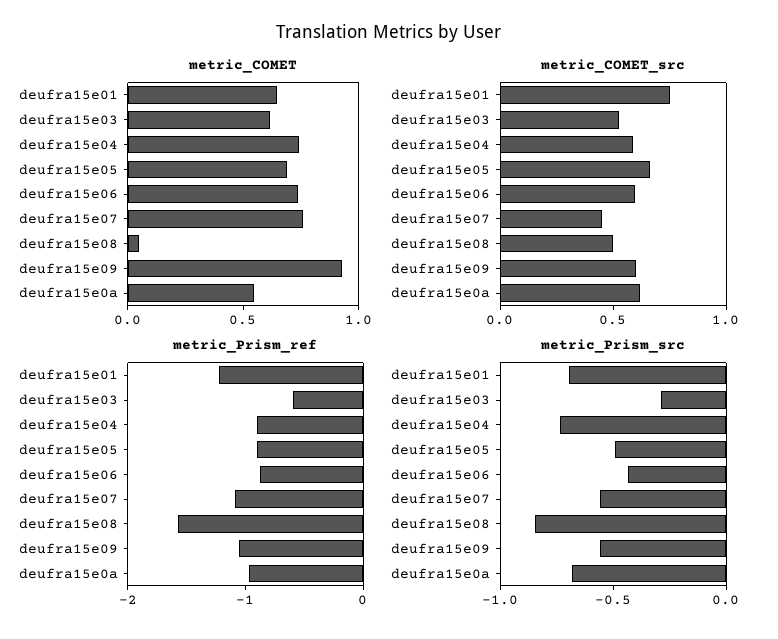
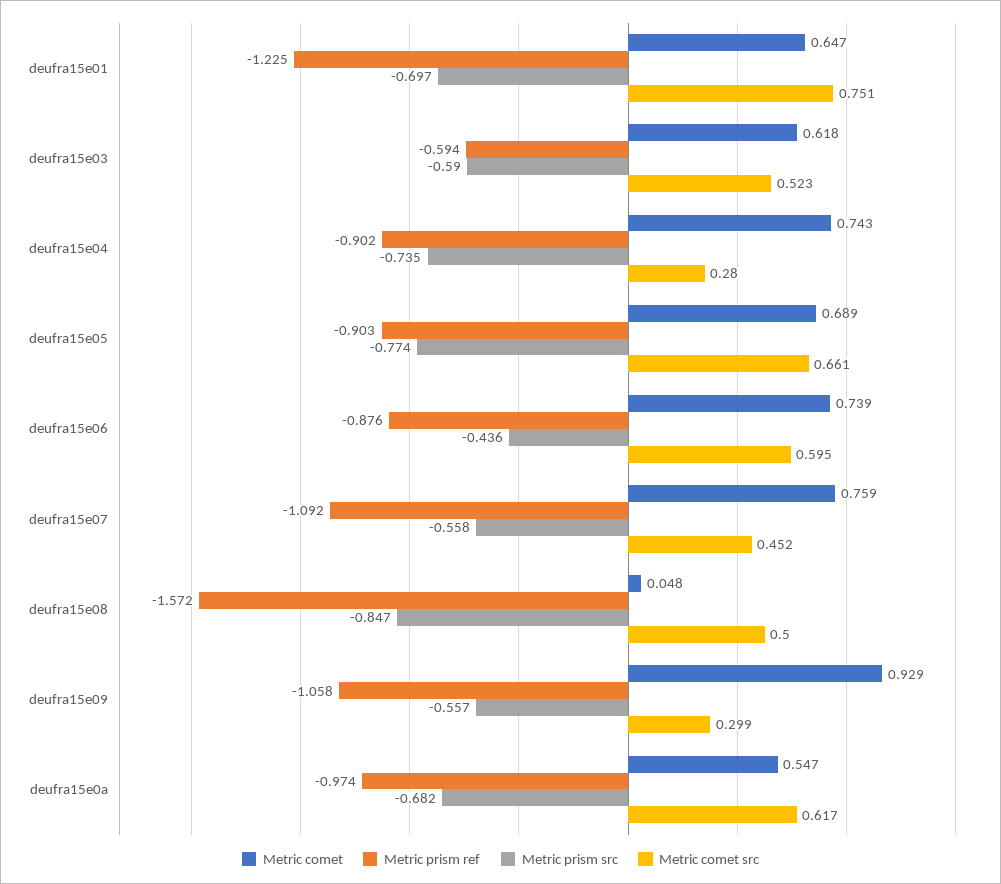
  {
    "metric_COMET": {
      "deufra15e01": 0.647,
      "deufra15e03": 0.618,
      "deufra15e04": 0.743,
      "deufra15e05": 0.689,
      "deufra15e06": 0.739,
      "deufra15e07": 0.759,
      "deufra15e08": 0.048,
      "deufra15e09": 0.929,
      "deufra15e0a": 0.547
    },
    "metric_COMET_src": {
      "deufra15e01": 0.751,
      "deufra15e03": 0.523,
-     "deufra15e04": 0.6,
+     "deufra15e04": 0.28,
      "deufra15e05": 0.661,
      "deufra15e06": 0.595,
      "deufra15e07": 0.452,
      "deufra15e08": 0.5,
-     "deufra15e09": 0.6,
+     "deufra15e09": 0.299,
      "deufra15e0a": 0.617
    },
    "metric_Prism_ref": {
      "deufra15e01": -1.225,
      "deufra15e03": -0.594,
      "deufra15e04": -0.902,
      "deufra15e05": -0.903,
      "deufra15e06": -0.876,
      "deufra15e07": -1.092,
      "deufra15e08": -1.572,
      "deufra15e09": -1.058,
      "deufra15e0a": -0.974
    },
    "metric_Prism_src": {
      "deufra15e01": -0.697,
-     "deufra15e03": -0.3,
+     "deufra15e03": -0.59,
      "deufra15e04": -0.735,
-     "deufra15e05": -0.5,
+     "deufra15e05": -0.774,
      "deufra15e06": -0.436,
      "deufra15e07": -0.558,
      "deufra15e08": -0.847,
      "deufra15e09": -0.557,
      "deufra15e0a": -0.682
    }
  }

